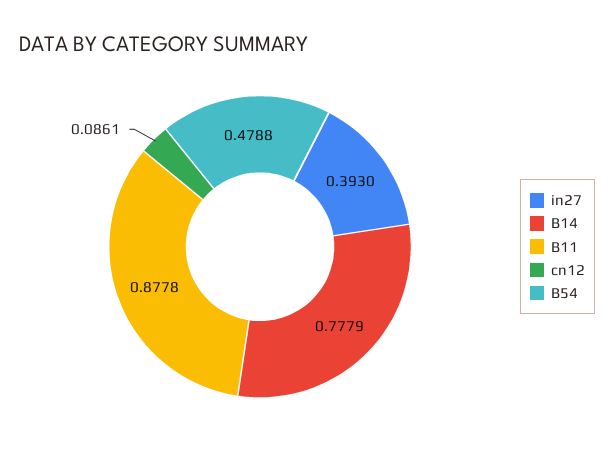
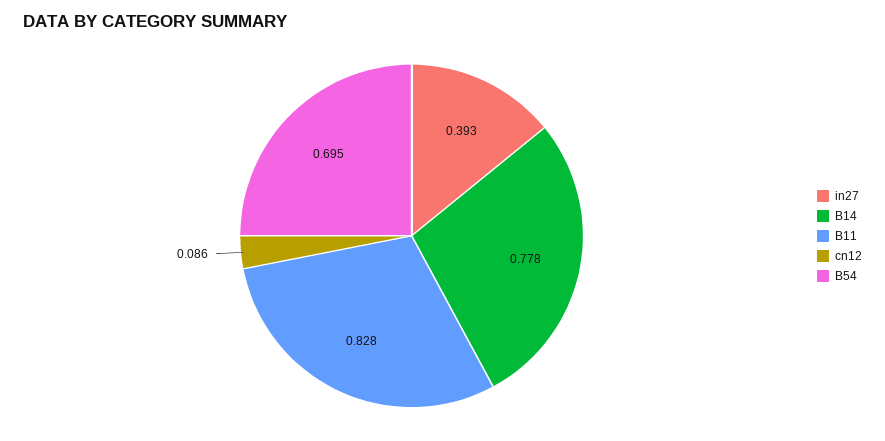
  {
    "in27": 0.393,
    "B14": 0.7779,
-   "B11": 0.8778,
+   "B11": 0.828,
    "cn12": 0.0861,
-   "B54": 0.4788
+   "B54": 0.695
  }

